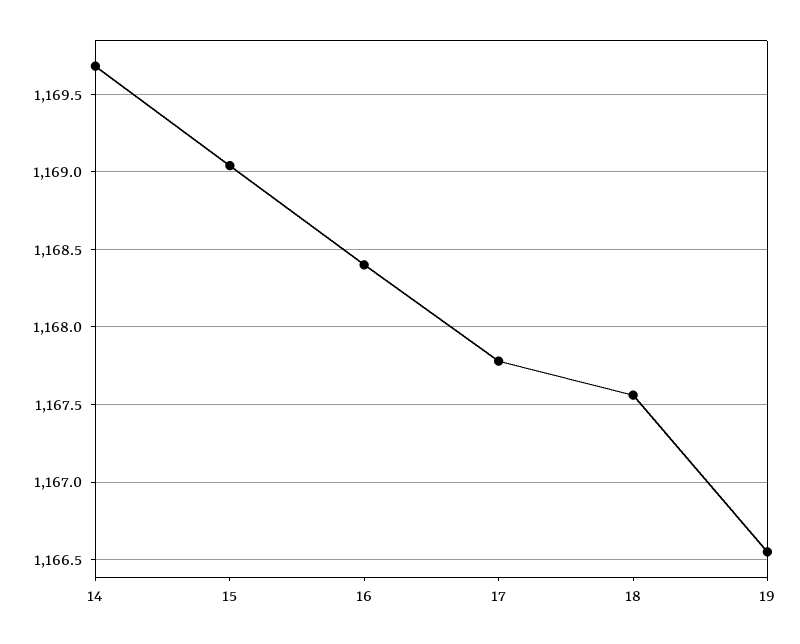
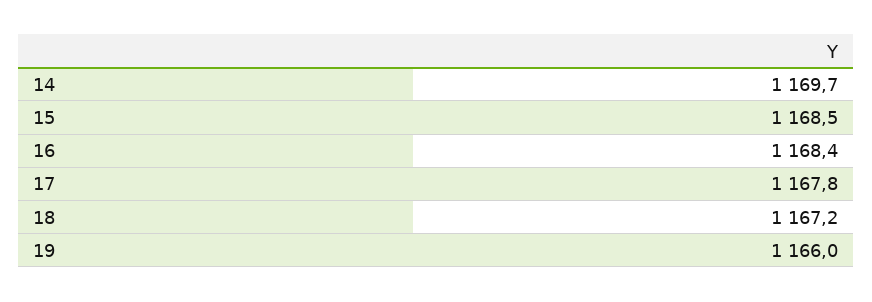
  {
    "14": 1169.7,
-   "15": 1169.05,
+   "15": 1168.5,
    "16": 1168.4,
    "17": 1167.8,
-   "18": 1167.55,
+   "18": 1167.2,
-   "19": 1166.55
+   "19": 1166
  }

